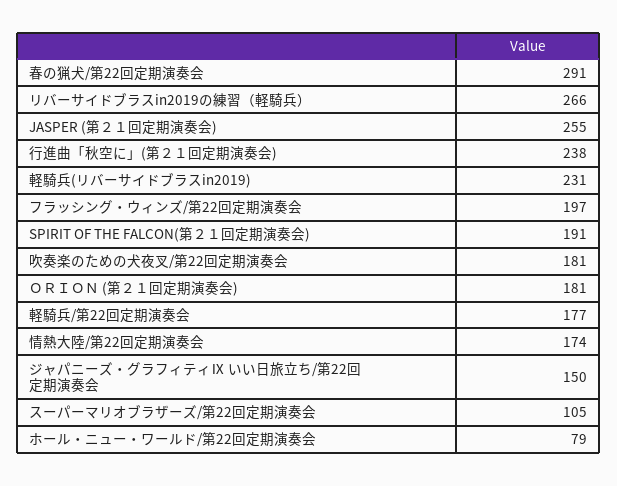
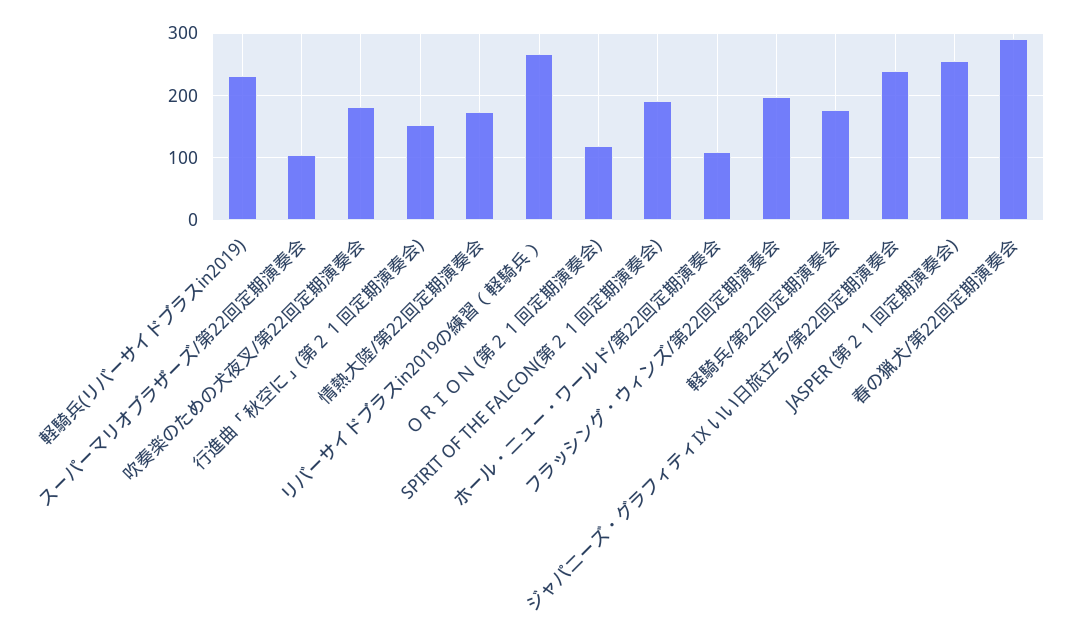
  {
    "春の猟犬/第22回定期演奏会": 291,
    "リバーサイドブラスin2019の練習（軽騎兵）": 266,
    "JASPER (第２１回定期演奏会)": 255,
-   "行進曲「秋空に」(第２１回定期演奏会)": 238,
+   "行進曲「秋空に」(第２１回定期演奏会)": 150,
    "軽騎兵(リバーサイドブラスin2019)": 231,
    "フラッシング・ウィンズ/第22回定期演奏会": 197,
    "SPIRIT OF THE FALCON(第２１回定期演奏会)": 191,
    "吹奏楽のための犬夜叉/第22回定期演奏会": 181,
-   "ＯＲＩＯＮ (第２１回定期演奏会)": 181,
+   "ＯＲＩＯＮ (第２１回定期演奏会)": 120,
    "軽騎兵/第22回定期演奏会": 177,
    "情熱大陸/第22回定期演奏会": 174,
-   "ジャパニーズ・グラフィティⅨ いい日旅立ち/第22回定期演奏会": 150,
+   "ジャパニーズ・グラフィティⅨ いい日旅立ち/第22回定期演奏会": 240,
    "スーパーマリオブラザーズ/第22回定期演奏会": 105,
-   "ホール・ニュー・ワールド/第22回定期演奏会": 79
+   "ホール・ニュー・ワールド/第22回定期演奏会": 110
  }

